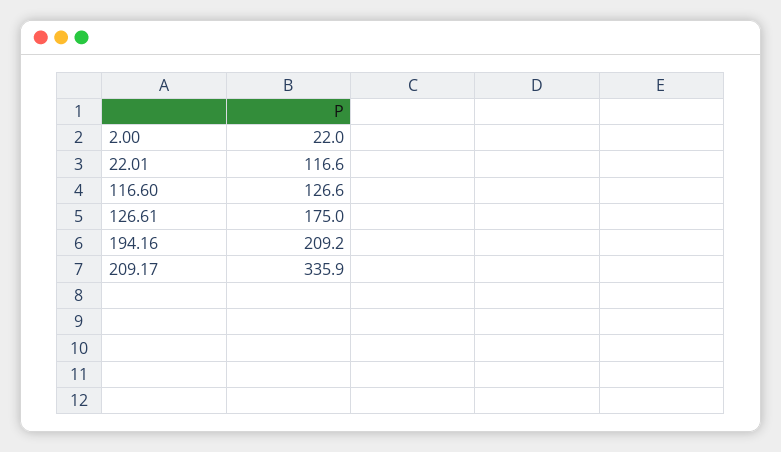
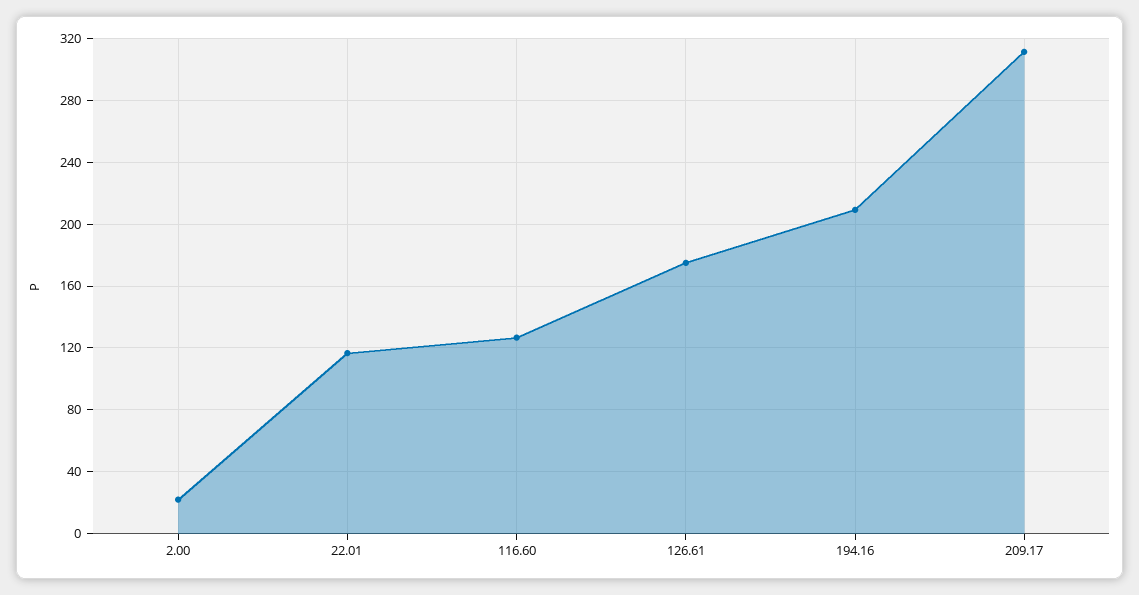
  {
    "2.00": 22,
    "22.01": 116.6,
    "116.60": 126.6,
    "126.61": 175,
    "194.16": 209.2,
-   "209.17": 335.9
+   "209.17": 310
  }

